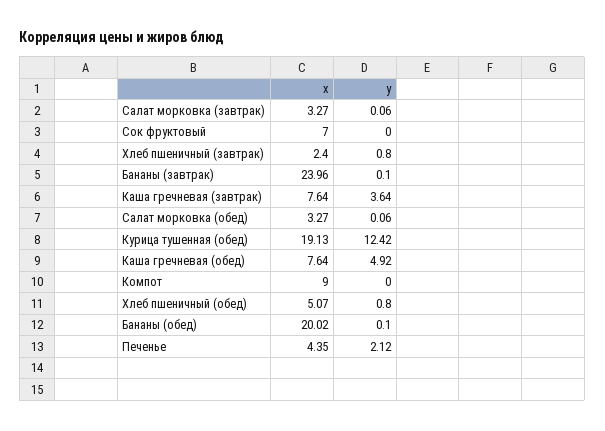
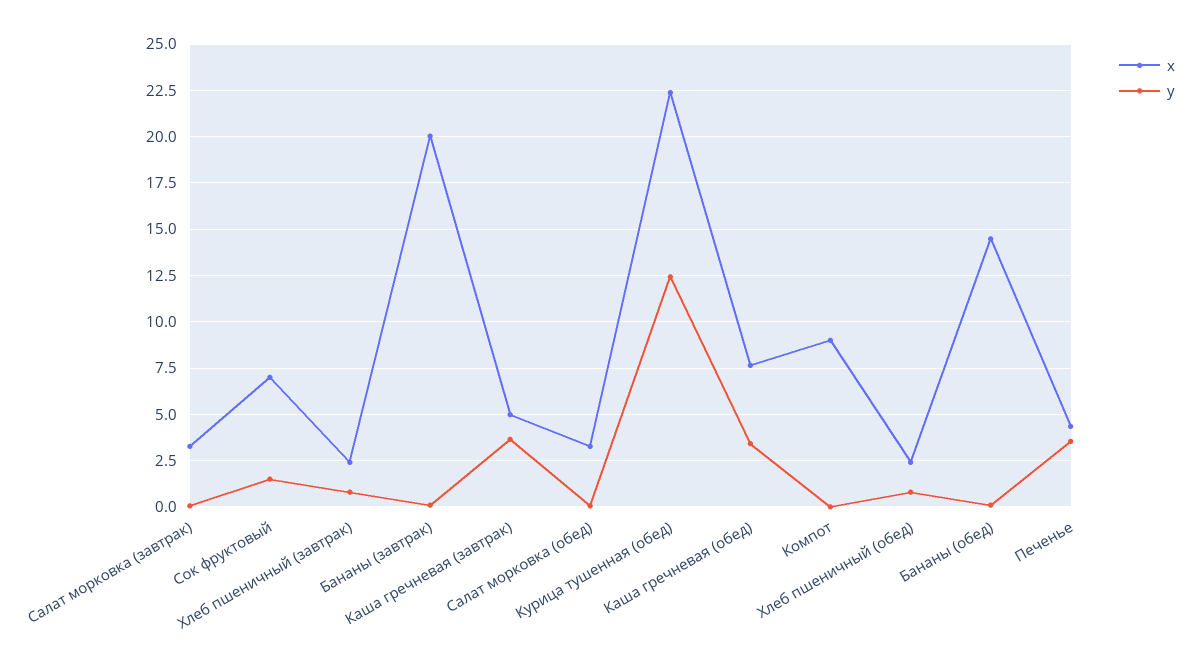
  {
    "x": {
      "Салат морковка (завтрак)": 3.27,
      "Сок фруктовый": 7,
      "Хлеб пшеничный (завтрак)": 2.4,
-     "Бананы (завтрак)": 23.96,
+     "Бананы (завтрак)": 20,
-     "Каша гречневая (завтрак)": 7.64,
+     "Каша гречневая (завтрак)": 5,
      "Салат морковка (обед)": 3.27,
-     "Курица тушенная (обед)": 19.13,
+     "Курица тушенная (обед)": 22.5,
      "Каша гречневая (обед)": 7.64,
      "Компот": 9,
-     "Хлеб пшеничный (обед)": 5.07,
+     "Хлеб пшеничный (обед)": 2.5,
-     "Бананы (обед)": 20.02,
+     "Бананы (обед)": 14.5,
      "Печенье": 4.35
    },
    "y": {
      "Салат морковка (завтрак)": 0.06,
-     "Сок фруктовый": 0,
+     "Сок фруктовый": 1.5,
      "Хлеб пшеничный (завтрак)": 0.8,
      "Бананы (завтрак)": 0.1,
      "Каша гречневая (завтрак)": 3.64,
      "Салат морковка (обед)": 0.06,
      "Курица тушенная (обед)": 12.42,
-     "Каша гречневая (обед)": 4.92,
+     "Каша гречневая (обед)": 3.5,
      "Компот": 0,
      "Хлеб пшеничный (обед)": 0.8,
      "Бананы (обед)": 0.1,
-     "Печенье": 2.12
+     "Печенье": 3.5
    }
  }

